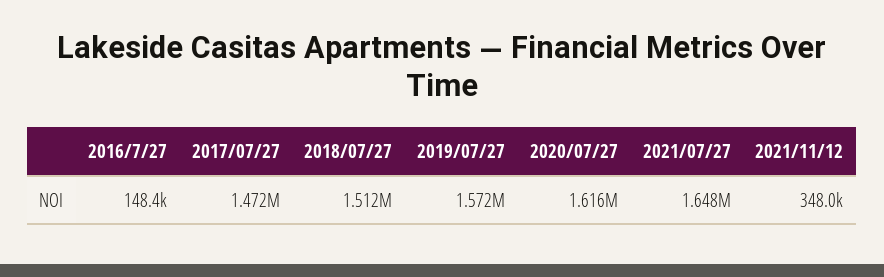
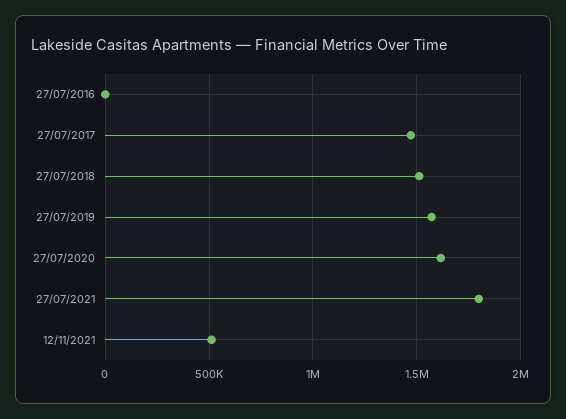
  {
-   "2016/7/27": 148400,
+   "2016/7/27": 0,
    "2017/07/27": 1472000,
    "2018/07/27": 1512000,
    "2019/07/27": 1572000,
    "2020/07/27": 1616000,
-   "2021/07/27": 1648000,
+   "2021/07/27": 1800000,
-   "2021/11/12": 348000
+   "2021/11/12": 500000
  }

